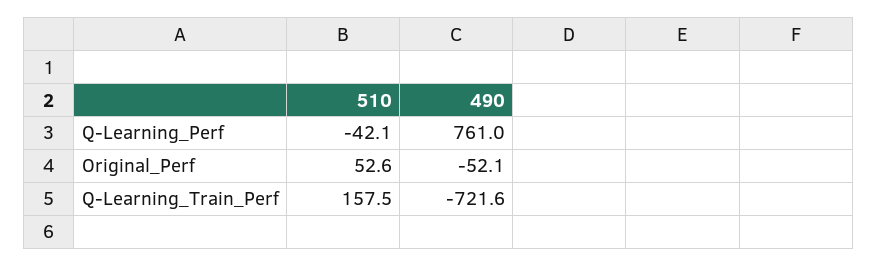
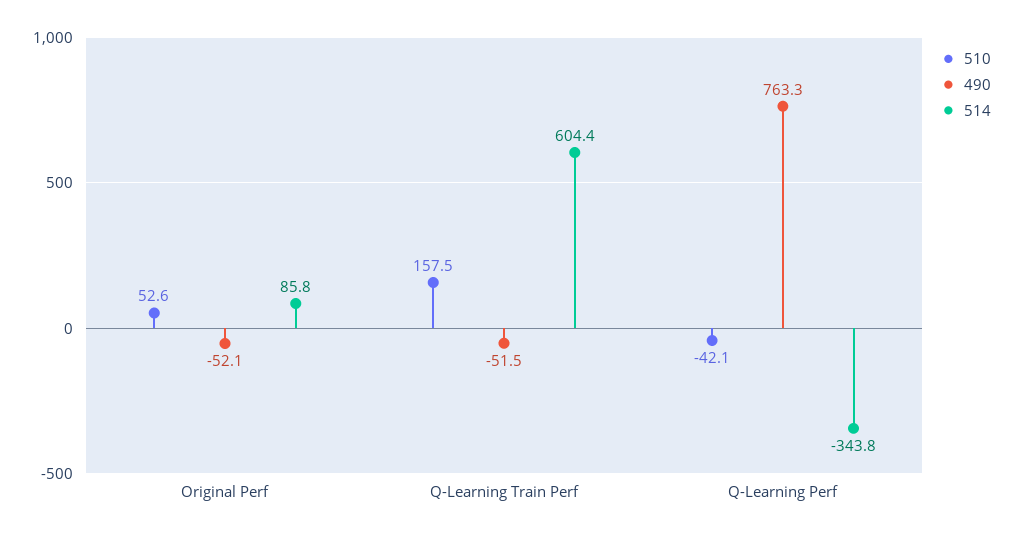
  {
    "510": {
      "Q-Learning_Perf": -42.1,
      "Original_Perf": 52.6,
      "Q-Learning_Train_Perf": 157.5
    },
    "490": {
-     "Q-Learning_Perf": 761,
+     "Q-Learning_Perf": 763.3,
      "Original_Perf": -52.1,
-     "Q-Learning_Train_Perf": -721.6
+     "Q-Learning_Train_Perf": -51.5
-   }
+   },
+   "514": {
+     "Original_Perf": 85.8,
+     "Q-Learning_Train_Perf": 604.4,
+     "Q-Learning_Perf": -343.8
+   }
  }

